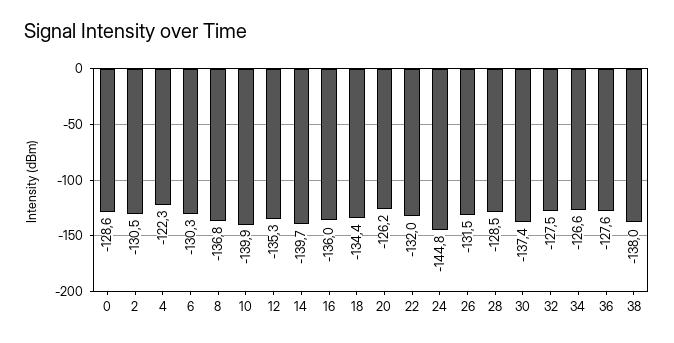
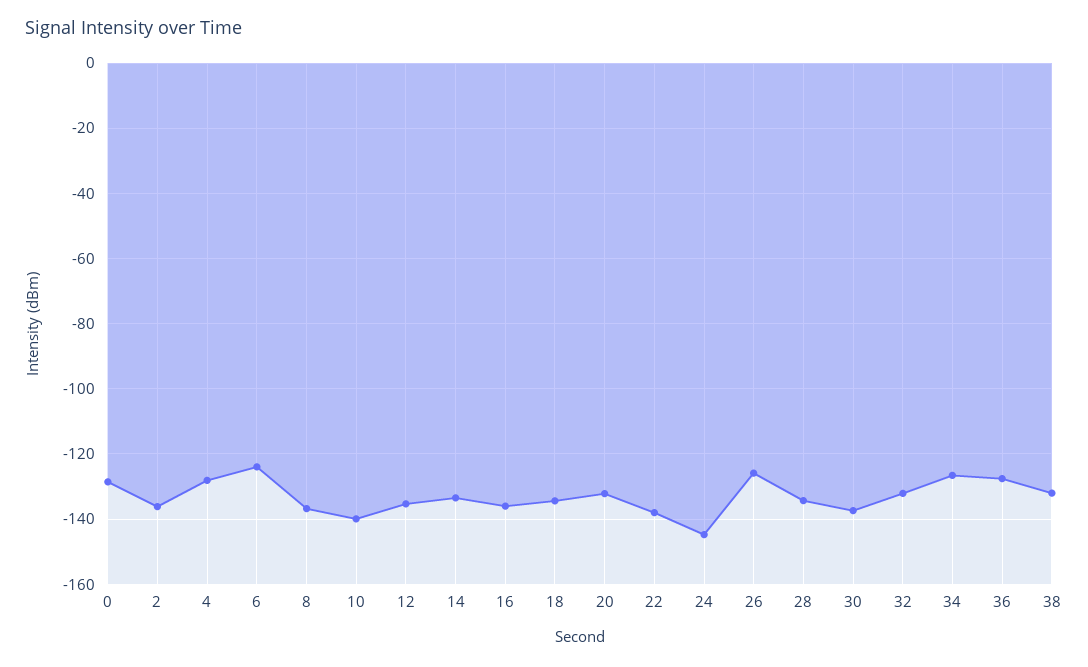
  {
    "0": -128.6,
-   "2": -130.5,
+   "2": -136,
-   "4": -122.3,
+   "4": -128,
-   "6": -130.3,
+   "6": -124,
    "8": -136.8,
    "10": -139.9,
    "12": -135.3,
-   "14": -139.7,
+   "14": -134,
    "16": -136,
    "18": -134.4,
-   "20": -126.2,
+   "20": -132,
-   "22": -132,
+   "22": -138,
    "24": -144.8,
-   "26": -131.5,
+   "26": -126,
-   "28": -128.5,
+   "28": -134,
    "30": -137.4,
-   "32": -127.5,
+   "32": -132,
    "34": -126.6,
    "36": -127.6,
-   "38": -138
+   "38": -132
  }

